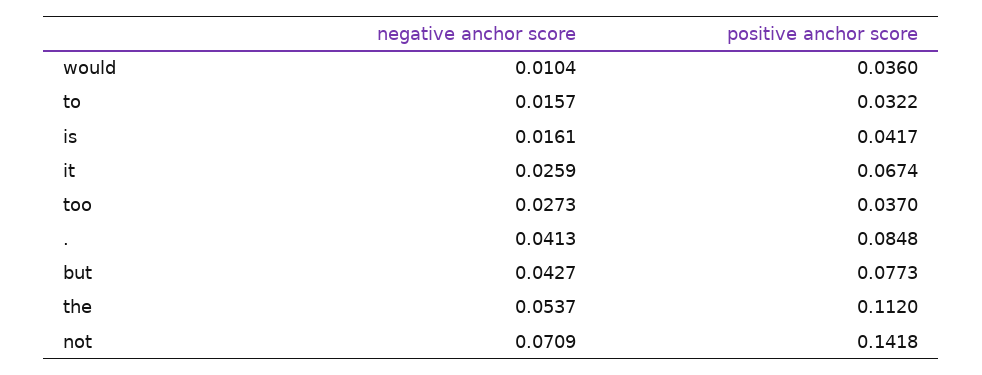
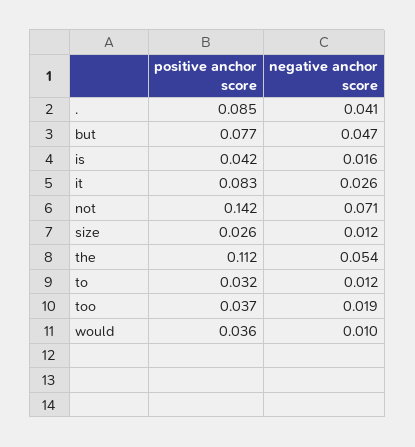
  {
    "negative anchor score": {
      "would": 0.0104,
-     "to": 0.0157,
+     "to": 0.012,
      "is": 0.0161,
      "it": 0.0259,
-     "too": 0.0273,
+     "too": 0.019,
      ".": 0.0413,
-     "but": 0.0427,
+     "but": 0.047,
      "the": 0.0537,
-     "not": 0.0709
+     "not": 0.0709,
+     "size": 0.012
    },
    "positive anchor score": {
      "would": 0.036,
      "to": 0.0322,
      "is": 0.0417,
-     "it": 0.0674,
+     "it": 0.083,
      "too": 0.037,
      ".": 0.0848,
      "but": 0.0773,
      "the": 0.112,
-     "not": 0.1418
+     "not": 0.1418,
+     "size": 0.026
    }
  }

